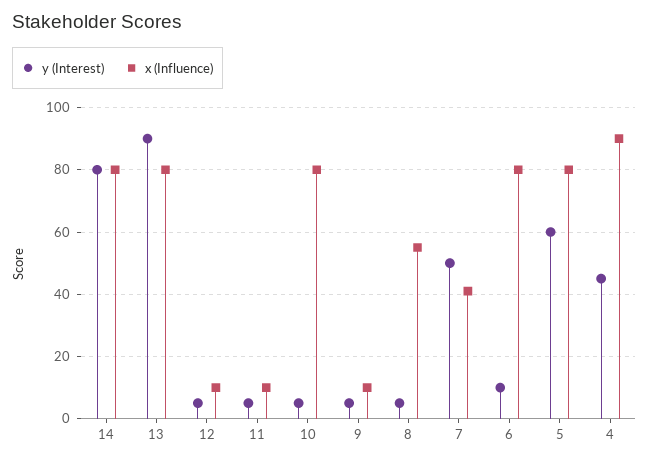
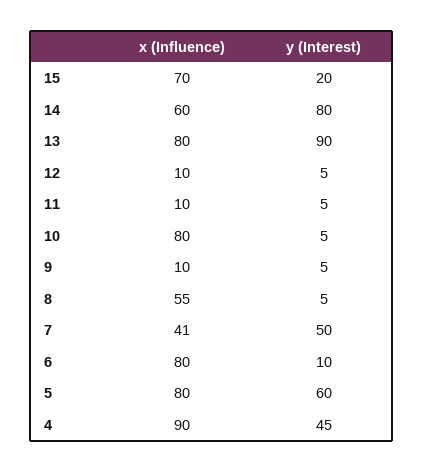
  {
    "y (Interest)": {
      "14": 80,
      "13": 90,
      "12": 5,
      "11": 5,
      "10": 5,
      "9": 5,
      "8": 5,
      "7": 50,
      "6": 10,
      "5": 60,
-     "4": 45
+     "4": 45,
+     "15": 20
    },
    "x (Influence)": {
-     "14": 80,
+     "14": 60,
      "13": 80,
      "12": 10,
      "11": 10,
      "10": 80,
      "9": 10,
      "8": 55,
      "7": 41,
      "6": 80,
      "5": 80,
-     "4": 90
+     "4": 90,
+     "15": 70
    }
  }

